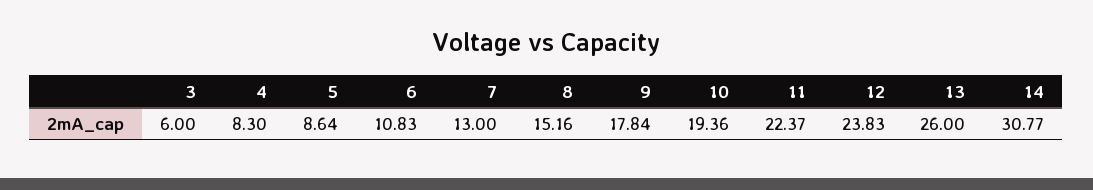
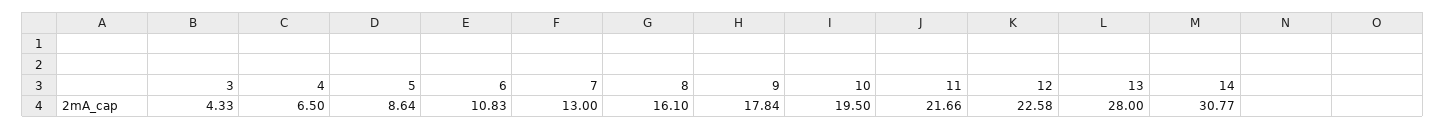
  {
-   "3": 6,
+   "3": 4.33,
-   "4": 8.3,
+   "4": 6.5,
    "5": 8.64,
    "6": 10.83,
    "7": 13,
-   "8": 15.16,
+   "8": 16.1,
    "9": 17.84,
-   "10": 19.36,
+   "10": 19.5,
-   "11": 22.37,
+   "11": 21.66,
-   "12": 23.83,
+   "12": 22.58,
-   "13": 26,
+   "13": 28,
    "14": 30.77
  }

